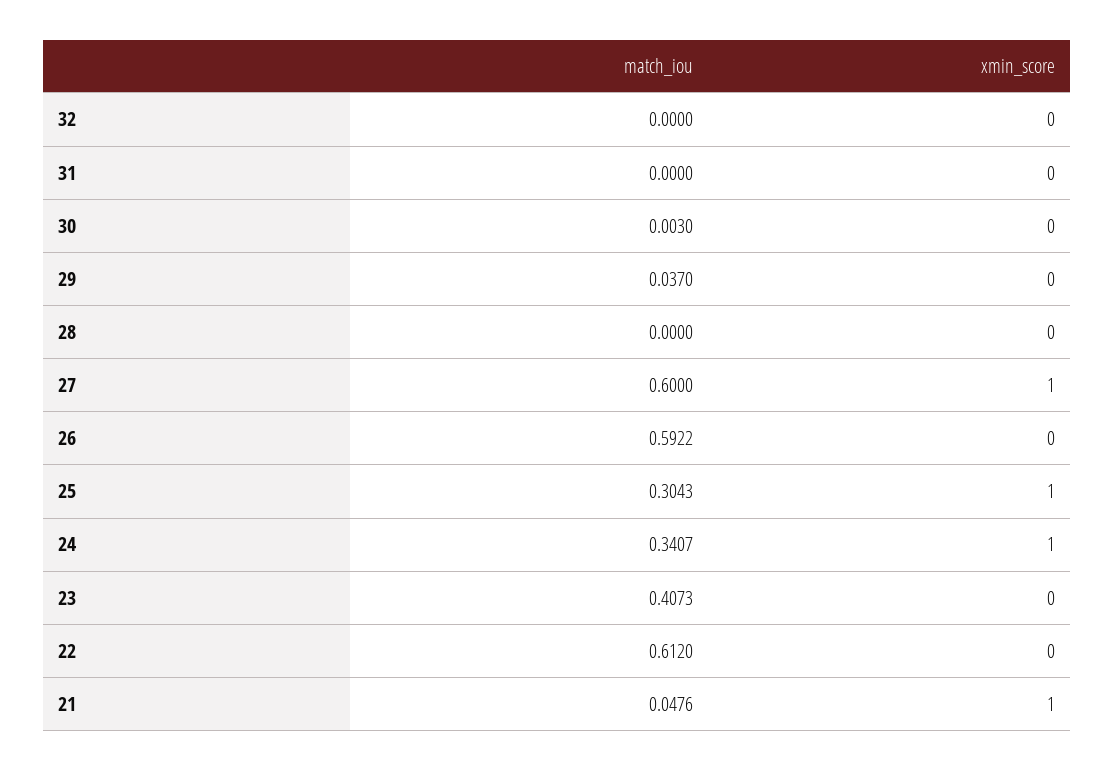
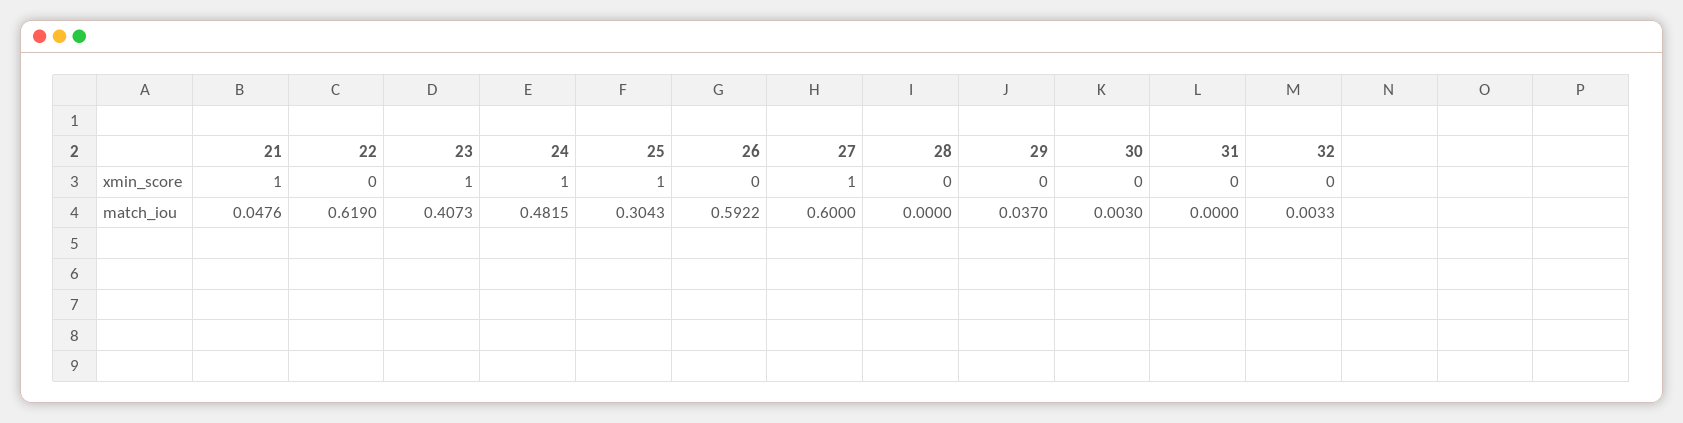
  {
    "match_iou": {
-     "32": 0,
+     "32": 0.0033,
      "31": 0,
      "30": 0.003,
      "29": 0.037,
      "28": 0,
      "27": 0.6,
      "26": 0.5922,
      "25": 0.3043,
-     "24": 0.3407,
+     "24": 0.4815,
      "23": 0.4073,
-     "22": 0.612,
+     "22": 0.619,
      "21": 0.0476
    },
    "xmin_score": {
      "32": 0,
      "31": 0,
      "30": 0,
      "29": 0,
      "28": 0,
      "27": 1,
      "26": 0,
      "25": 1,
      "24": 1,
-     "23": 0,
+     "23": 1,
      "22": 0,
      "21": 1
    }
  }

